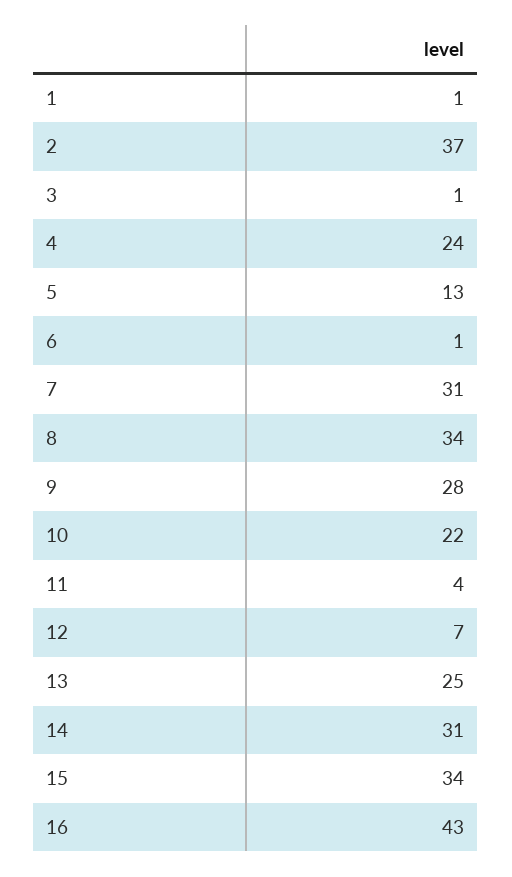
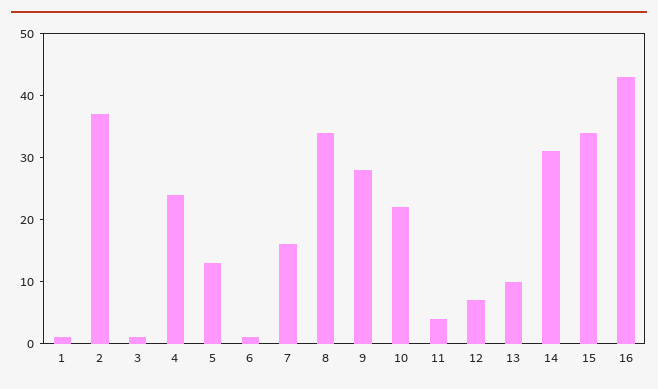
  {
    "1": 1,
    "2": 37,
    "3": 1,
    "4": 24,
    "5": 13,
    "6": 1,
-   "7": 31,
+   "7": 15,
    "8": 34,
    "9": 28,
    "10": 22,
    "11": 4,
    "12": 7,
-   "13": 25,
+   "13": 10,
    "14": 31,
    "15": 34,
    "16": 43
  }

